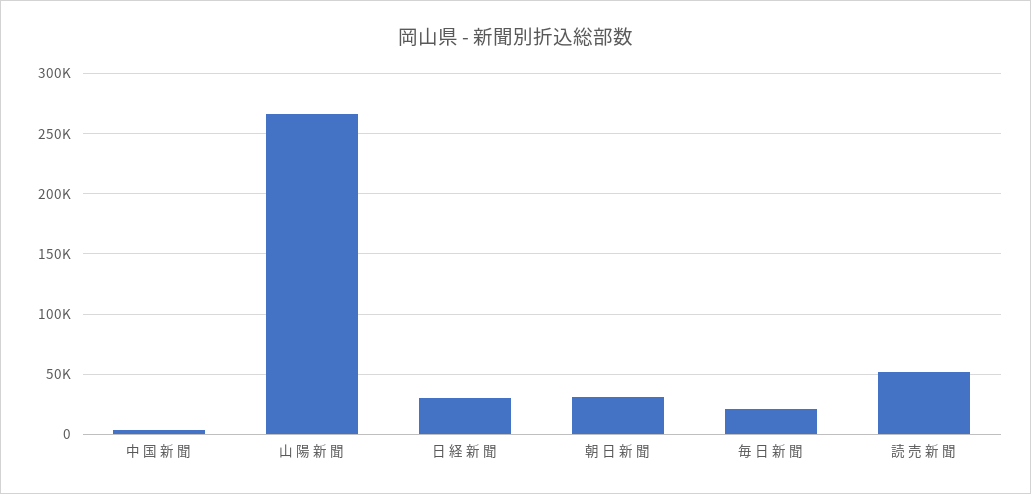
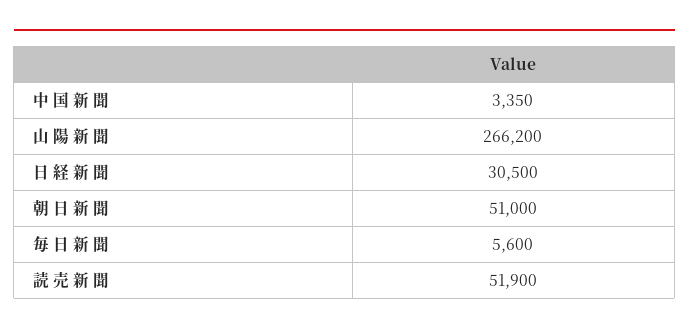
  {
    "中 国 新 聞": 3350,
    "山 陽 新 聞": 266200,
    "日 経 新 聞": 30500,
-   "朝 日 新 聞": 30000,
+   "朝 日 新 聞": 51000,
-   "毎 日 新 聞": 20000,
+   "毎 日 新 聞": 5600,
    "読 売 新 聞": 51900
  }

